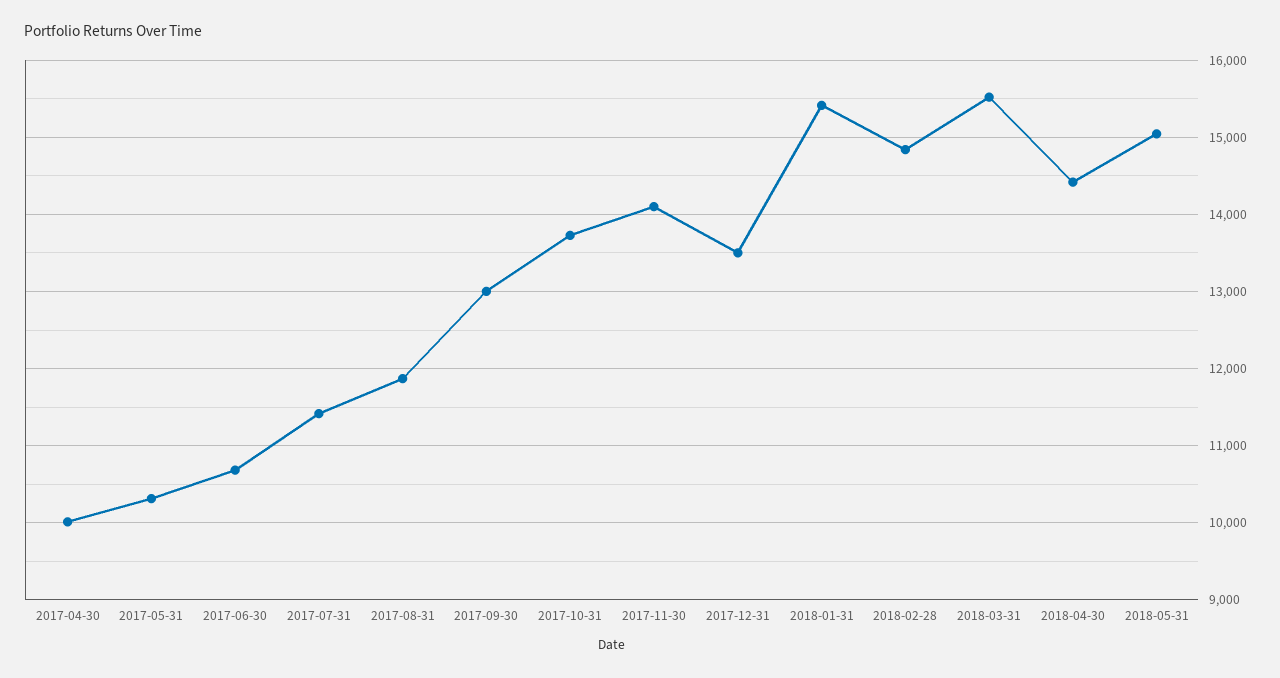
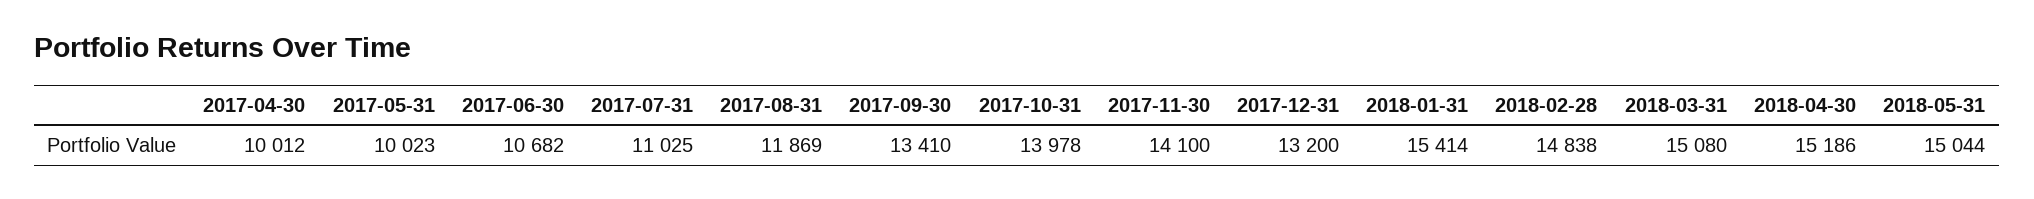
  {
    "2017-04-30": 10012,
-   "2017-05-31": 10300,
+   "2017-05-31": 10023,
    "2017-06-30": 10682,
-   "2017-07-31": 11400,
+   "2017-07-31": 11025,
    "2017-08-31": 11869,
-   "2017-09-30": 13000,
+   "2017-09-30": 13410,
-   "2017-10-31": 13700,
+   "2017-10-31": 13978,
    "2017-11-30": 14100,
-   "2017-12-31": 13500,
+   "2017-12-31": 13200,
    "2018-01-31": 15414,
    "2018-02-28": 14838,
-   "2018-03-31": 15500,
+   "2018-03-31": 15080,
-   "2018-04-30": 14400,
+   "2018-04-30": 15186,
    "2018-05-31": 15044
  }

